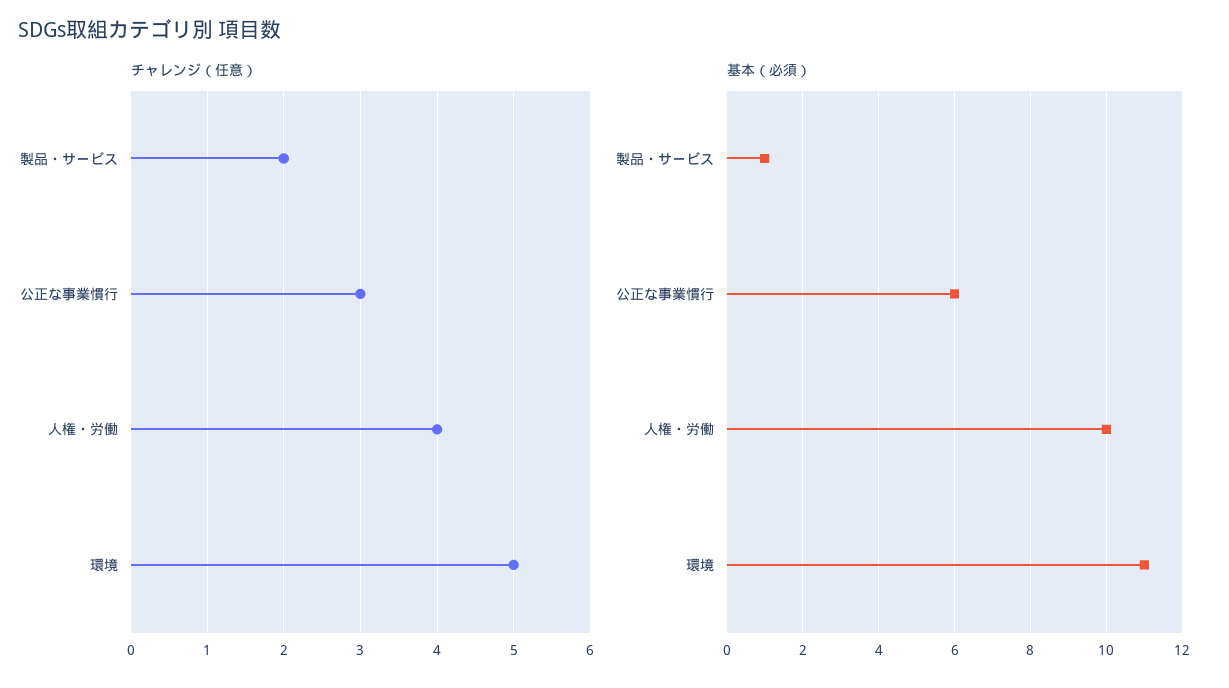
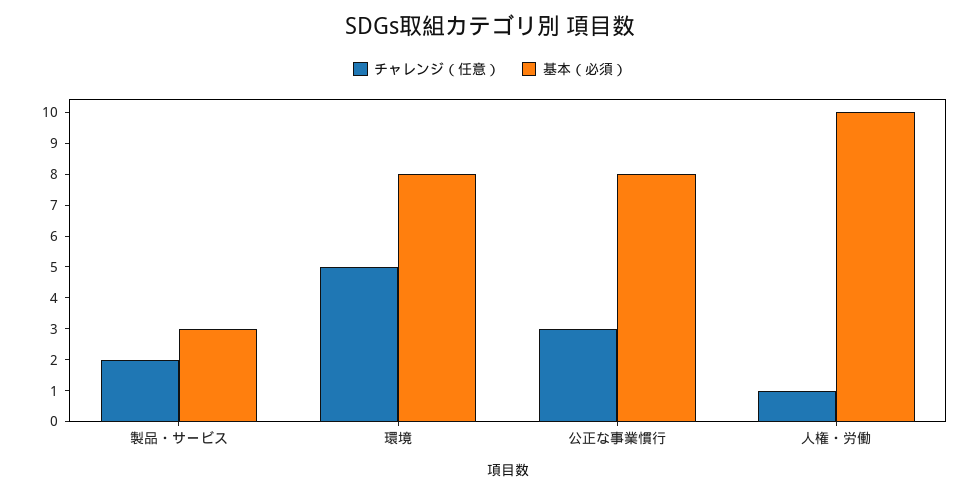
  {
    "チャレンジ（任意）": {
      "製品・サービス": 2,
      "公正な事業慣行": 3,
-     "人権・労働": 4,
+     "人権・労働": 1,
      "環境": 5
    },
    "基本（必須）": {
-     "製品・サービス": 1,
+     "製品・サービス": 3,
-     "公正な事業慣行": 6,
+     "公正な事業慣行": 8,
      "人権・労働": 10,
-     "環境": 11
+     "環境": 8
    }
  }

